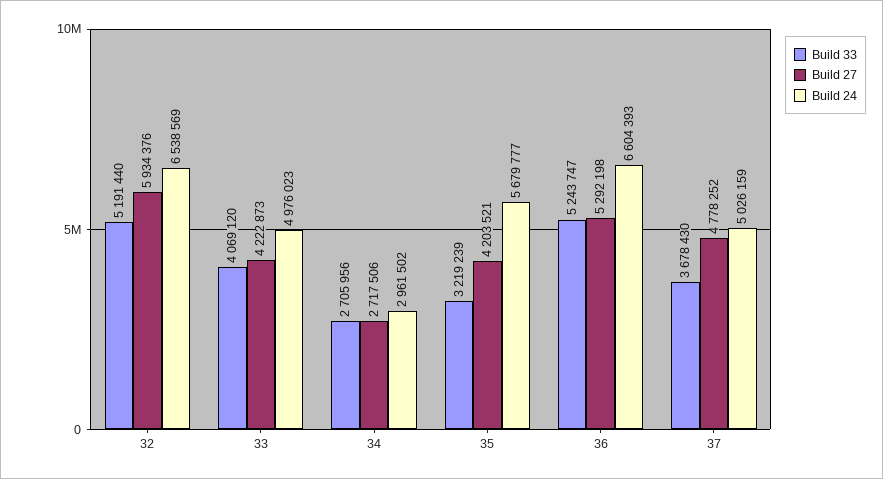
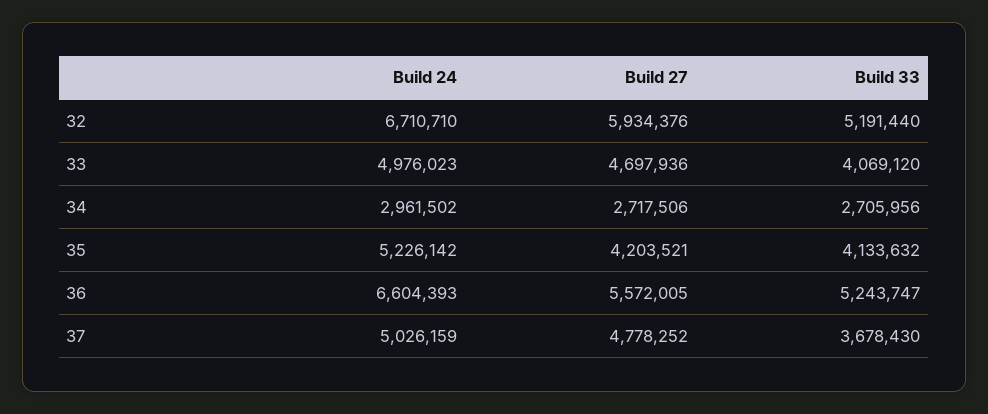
  {
    "Build 33": {
      "32": 5191440,
      "33": 4069120,
      "34": 2705956,
-     "35": 3219239,
+     "35": 4133632,
      "36": 5243747,
      "37": 3678430
    },
    "Build 27": {
      "32": 5934376,
-     "33": 4222873,
+     "33": 4697936,
      "34": 2717506,
      "35": 4203521,
-     "36": 5292198,
+     "36": 5572005,
      "37": 4778252
    },
    "Build 24": {
-     "32": 6538569,
+     "32": 6710710,
      "33": 4976023,
      "34": 2961502,
-     "35": 5679777,
+     "35": 5226142,
      "36": 6604393,
      "37": 5026159
    }
  }

